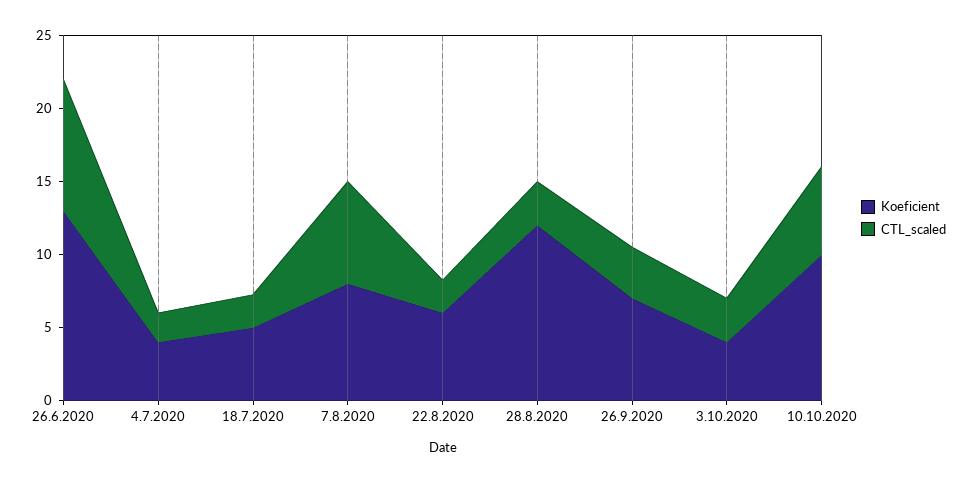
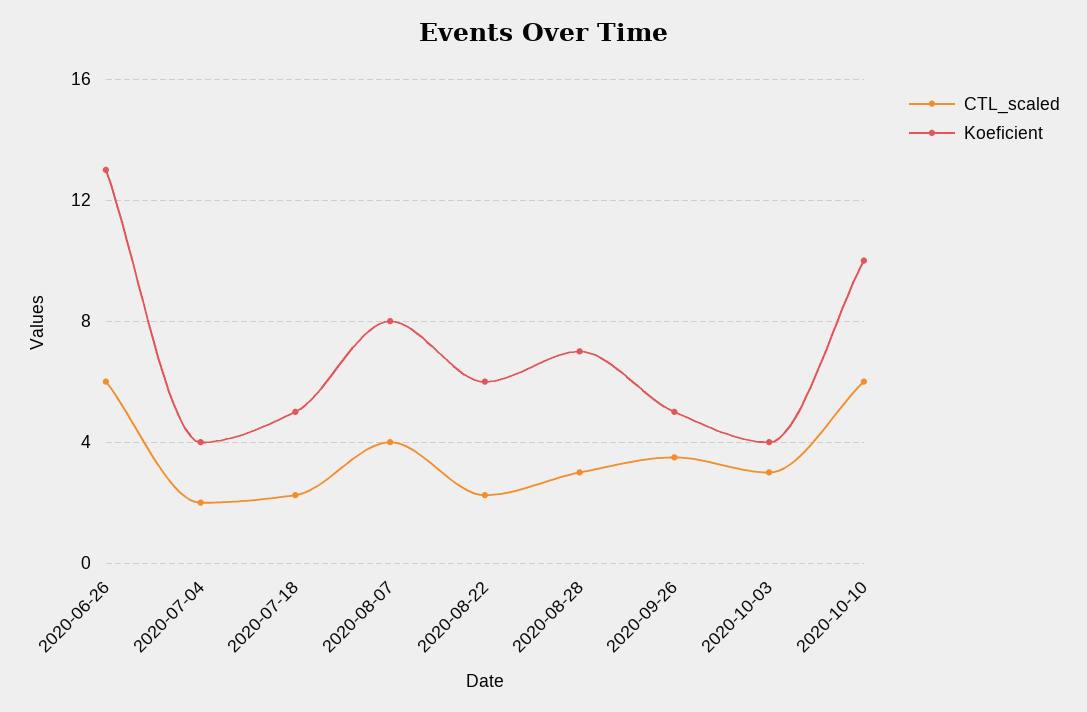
  {
    "Koeficient": {
      "26.6.2020": 13,
      "4.7.2020": 4,
      "18.7.2020": 5,
      "7.8.2020": 8,
      "22.8.2020": 6,
-     "28.8.2020": 12,
+     "28.8.2020": 7,
-     "26.9.2020": 7,
+     "26.9.2020": 5,
      "3.10.2020": 4,
      "10.10.2020": 10
    },
    "CTL_scaled": {
-     "26.6.2020": 9,
+     "26.6.2020": 6,
      "4.7.2020": 2,
      "18.7.2020": 2.5,
-     "7.8.2020": 7,
+     "7.8.2020": 4,
      "22.8.2020": 2.5,
      "28.8.2020": 3,
      "26.9.2020": 3.5,
      "3.10.2020": 3,
      "10.10.2020": 6
    }
  }

